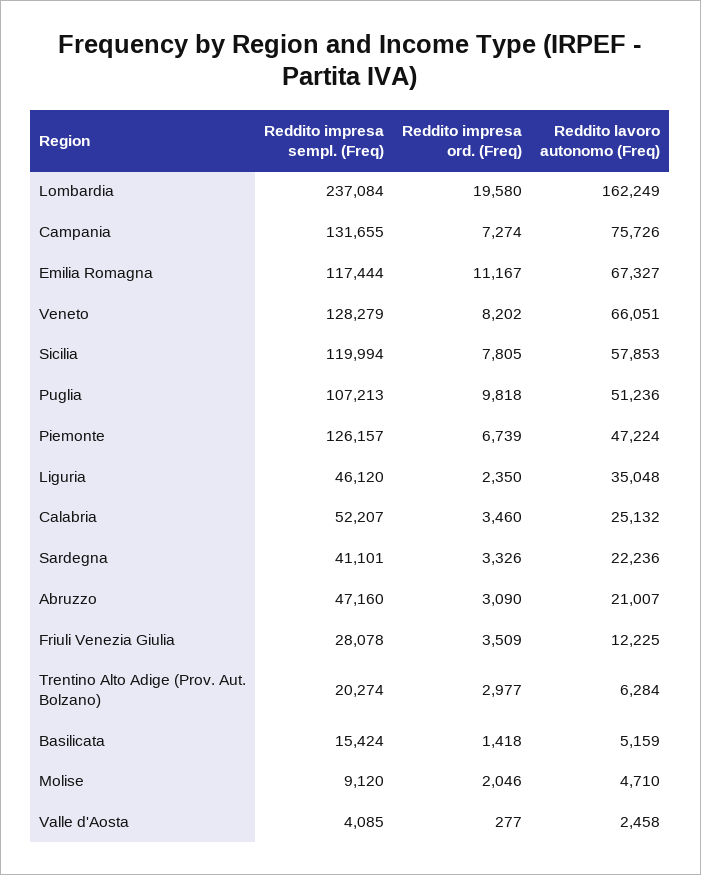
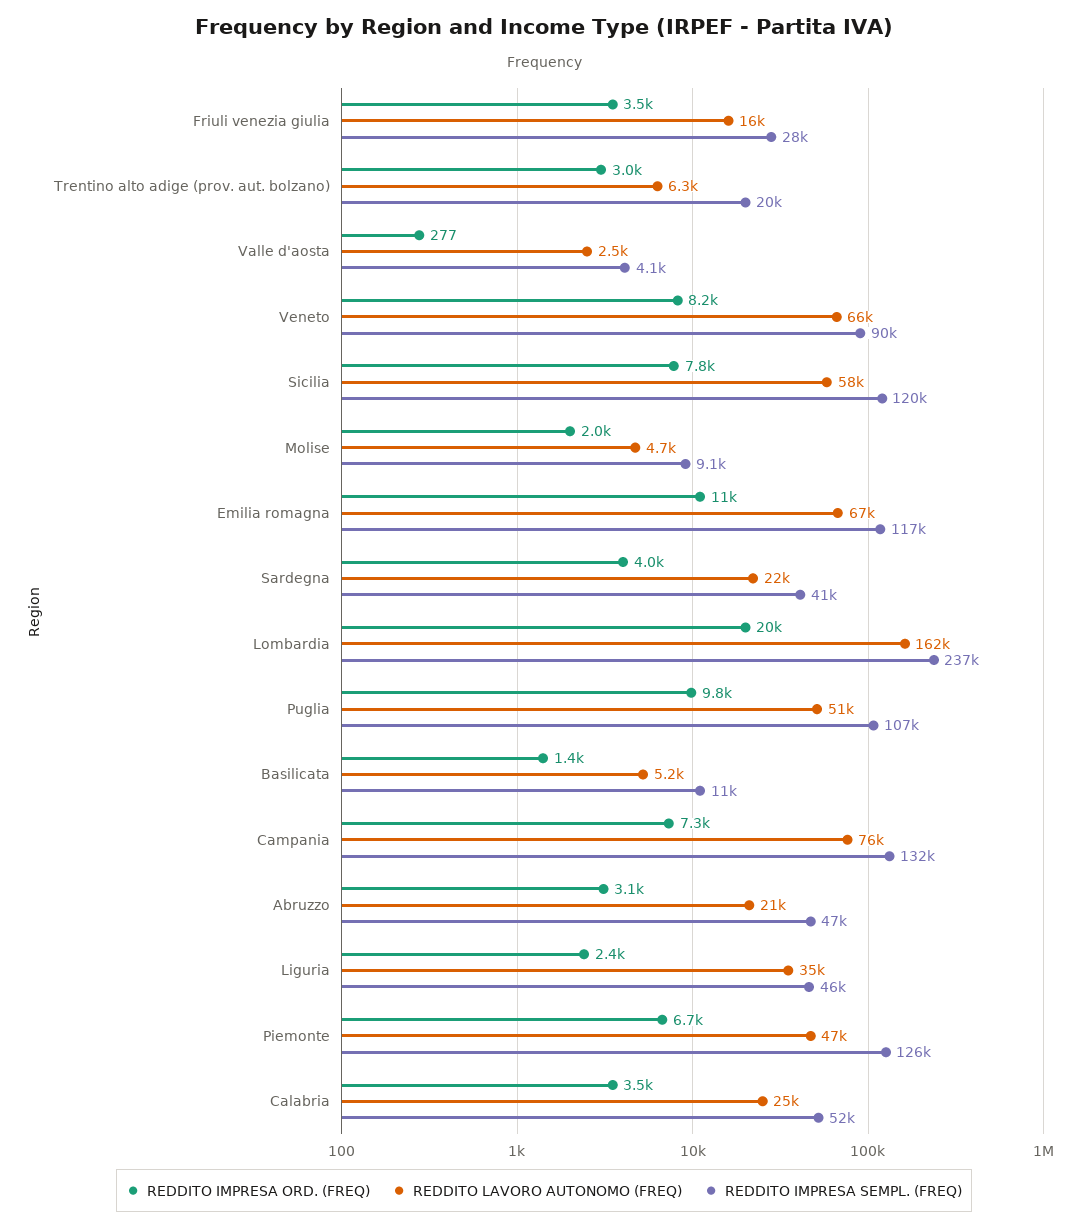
  {
    "Reddito impresa sempl. (Freq)": {
      "Lombardia": 237084,
      "Campania": 131655,
      "Emilia Romagna": 117444,
-     "Veneto": 128279,
+     "Veneto": 90000,
      "Sicilia": 119994,
      "Puglia": 107213,
      "Piemonte": 126157,
      "Liguria": 46120,
      "Calabria": 52207,
      "Sardegna": 41101,
      "Abruzzo": 47160,
      "Friuli Venezia Giulia": 28078,
      "Trentino Alto Adige (Prov. Aut. Bolzano)": 20274,
-     "Basilicata": 15424,
+     "Basilicata": 11000,
      "Molise": 9120,
      "Valle d'Aosta": 4085
    },
    "Reddito impresa ord. (Freq)": {
      "Lombardia": 19580,
      "Campania": 7274,
      "Emilia Romagna": 11167,
      "Veneto": 8202,
      "Sicilia": 7805,
      "Puglia": 9818,
      "Piemonte": 6739,
      "Liguria": 2350,
      "Calabria": 3460,
-     "Sardegna": 3326,
+     "Sardegna": 4000,
      "Abruzzo": 3090,
      "Friuli Venezia Giulia": 3509,
      "Trentino Alto Adige (Prov. Aut. Bolzano)": 2977,
      "Basilicata": 1418,
      "Molise": 2046,
      "Valle d'Aosta": 277
    },
    "Reddito lavoro autonomo (Freq)": {
      "Lombardia": 162249,
      "Campania": 75726,
      "Emilia Romagna": 67327,
      "Veneto": 66051,
      "Sicilia": 57853,
      "Puglia": 51236,
      "Piemonte": 47224,
      "Liguria": 35048,
      "Calabria": 25132,
      "Sardegna": 22236,
      "Abruzzo": 21007,
-     "Friuli Venezia Giulia": 12225,
+     "Friuli Venezia Giulia": 16000,
      "Trentino Alto Adige (Prov. Aut. Bolzano)": 6284,
      "Basilicata": 5159,
      "Molise": 4710,
      "Valle d'Aosta": 2458
    }
  }

